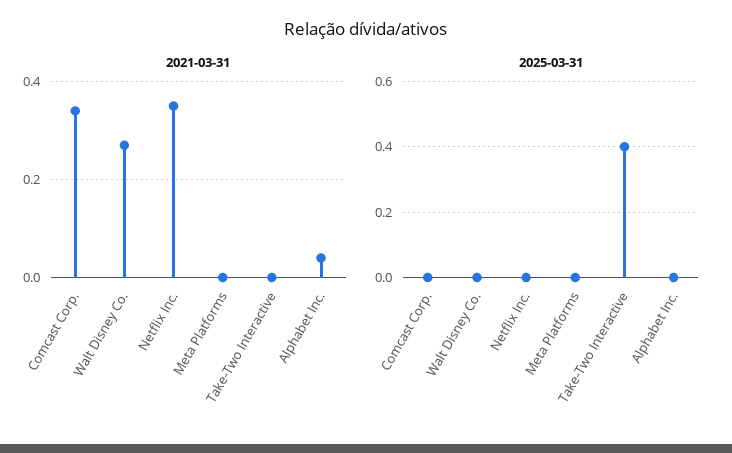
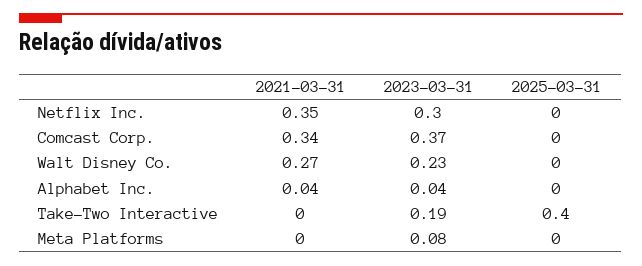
  {
    "2021-03-31": {
      "Comcast Corp.": 0.34,
      "Walt Disney Co.": 0.27,
      "Netflix Inc.": 0.35,
      "Meta Platforms": 0,
      "Take-Two Interactive": 0,
      "Alphabet Inc.": 0.04
    },
    "2025-03-31": {
      "Comcast Corp.": 0,
      "Walt Disney Co.": 0,
      "Netflix Inc.": 0,
      "Meta Platforms": 0,
      "Take-Two Interactive": 0.4,
      "Alphabet Inc.": 0
-   }
+   },
+   "2023-03-31": {
+     "Netflix Inc.": 0.3,
+     "Comcast Corp.": 0.37,
+     "Walt Disney Co.": 0.23,
+     "Alphabet Inc.": 0.04,
+     "Take-Two Interactive": 0.19,
+     "Meta Platforms": 0.08
+   }
  }

